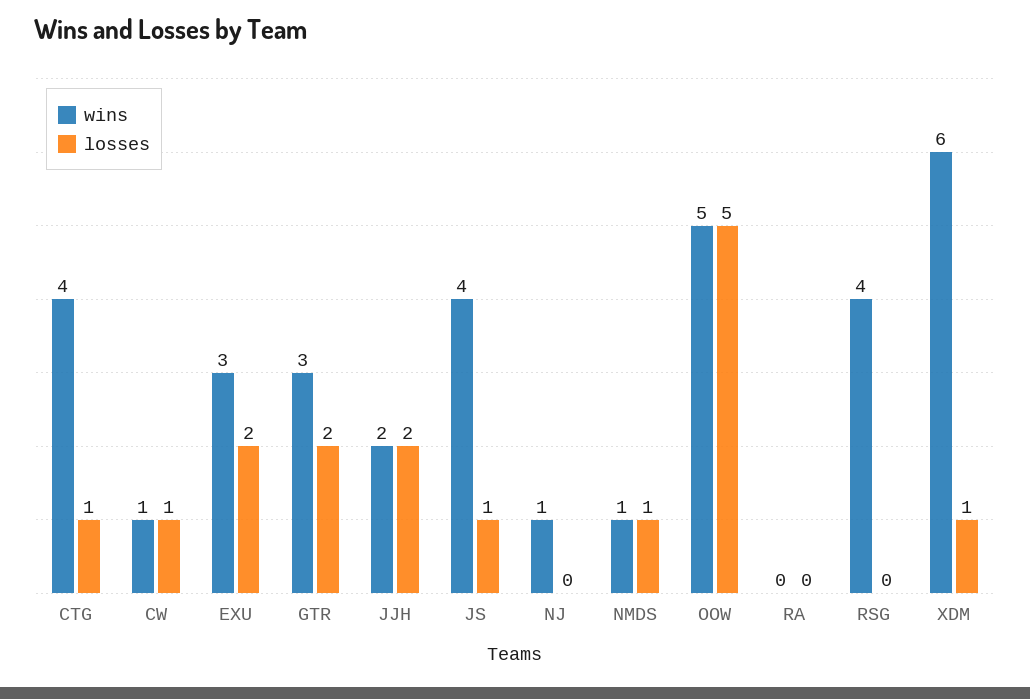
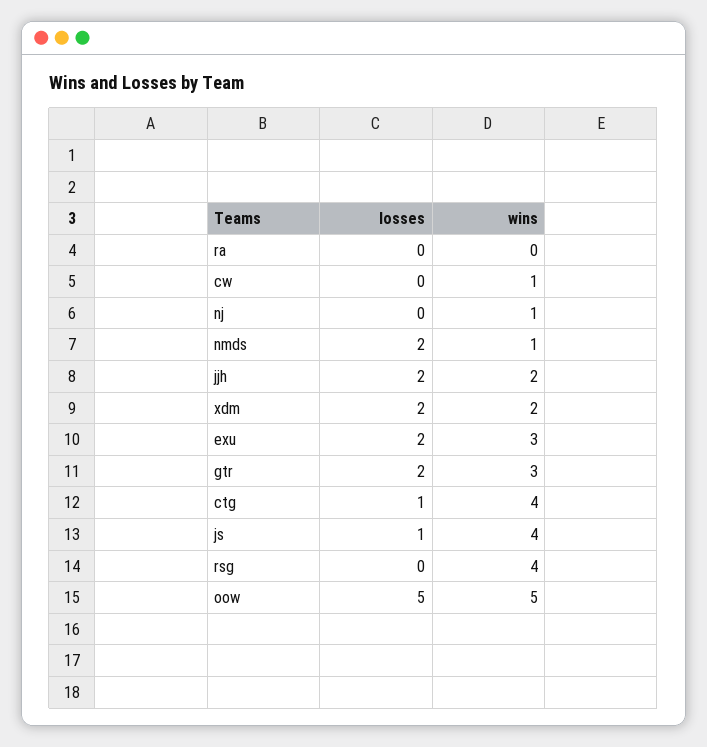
  {
    "wins": {
      "CTG": 4,
      "CW": 1,
      "EXU": 3,
      "GTR": 3,
      "JJH": 2,
      "JS": 4,
      "NJ": 1,
      "NMDS": 1,
      "OOW": 5,
      "RA": 0,
      "RSG": 4,
-     "XDM": 6
+     "XDM": 2
    },
    "losses": {
      "CTG": 1,
-     "CW": 1,
+     "CW": 0,
      "EXU": 2,
      "GTR": 2,
      "JJH": 2,
      "JS": 1,
      "NJ": 0,
-     "NMDS": 1,
+     "NMDS": 2,
      "OOW": 5,
      "RA": 0,
      "RSG": 0,
-     "XDM": 1
+     "XDM": 2
    }
  }

